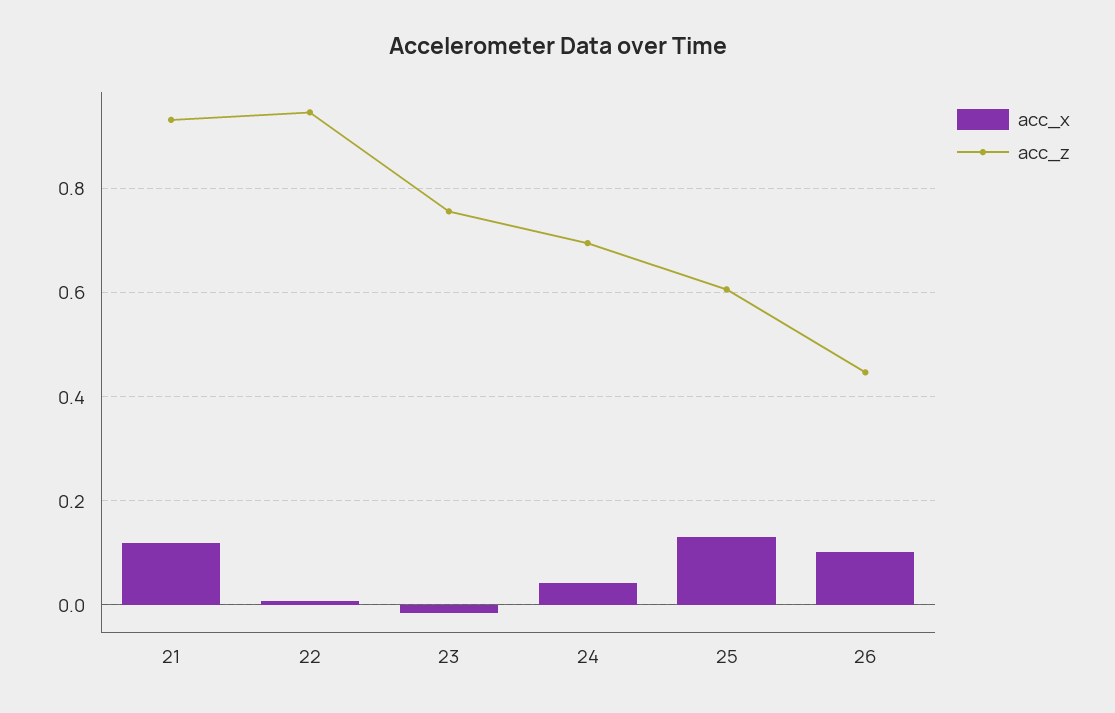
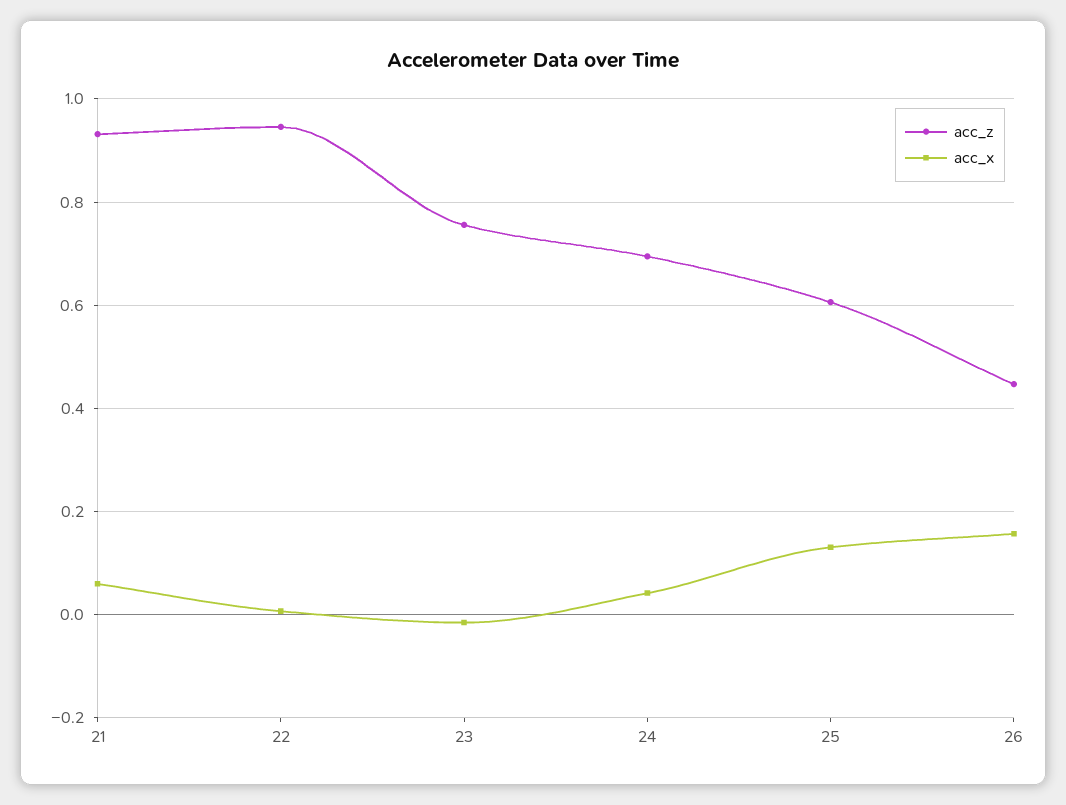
  {
    "acc_x": {
-     "21": 0.12,
+     "21": 0.06,
      "22": 0,
      "23": -0.02,
      "24": 0.04,
      "25": 0.14,
-     "26": 0.1
+     "26": 0.16
    },
    "acc_z": {
      "21": 0.94,
      "22": 0.94,
      "23": 0.76,
      "24": 0.7,
      "25": 0.6,
      "26": 0.44
    }
  }

